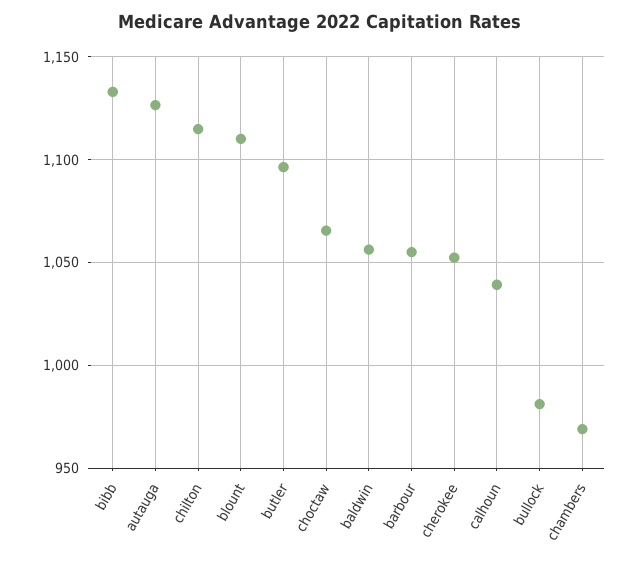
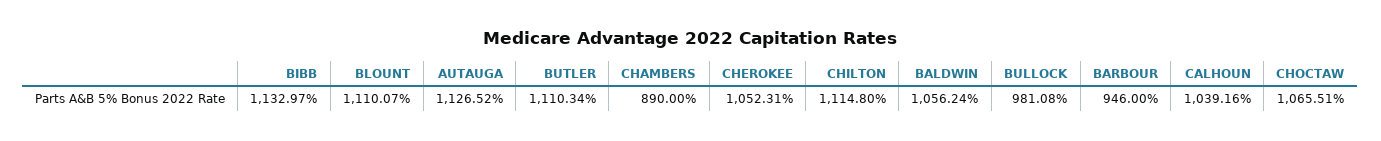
  {
    "bibb": 1132.97,
    "autauga": 1126.52,
    "chilton": 1114.8,
    "blount": 1110.07,
-   "butler": 1095,
+   "butler": 1110.34,
    "choctaw": 1065.51,
    "baldwin": 1056.24,
-   "barbour": 1055,
+   "barbour": 946,
    "cherokee": 1052.31,
    "calhoun": 1039.16,
    "bullock": 981.08,
-   "chambers": 970
+   "chambers": 890
  }

